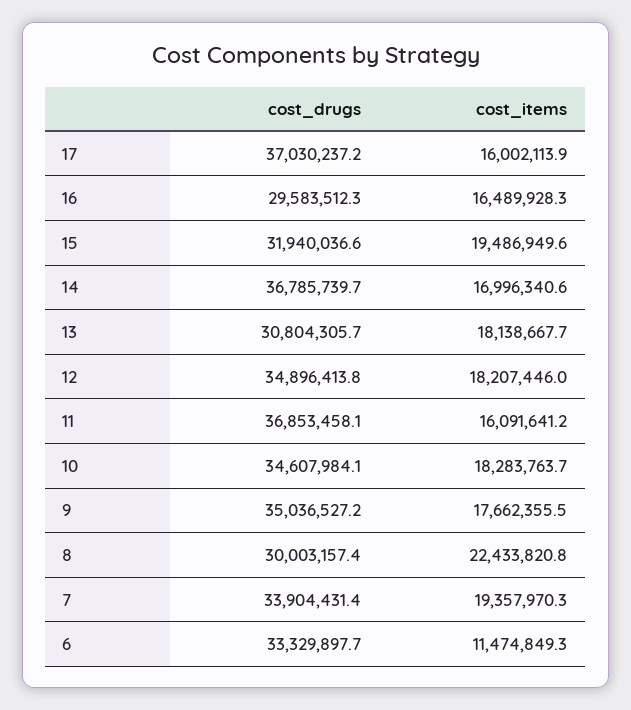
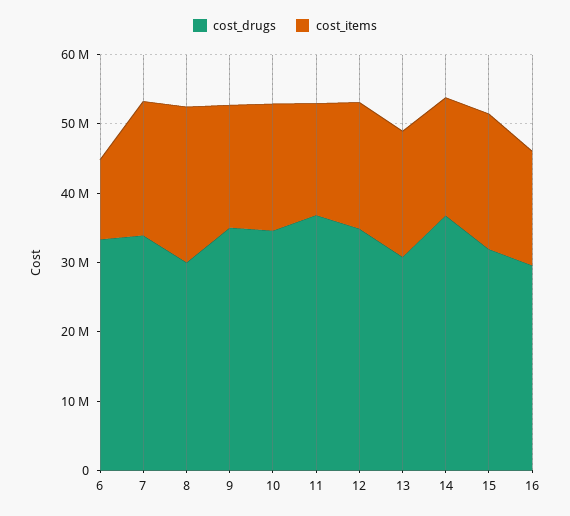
  {
    "cost_drugs": {
-     "17": 37030237.2,
      "16": 29583512.3,
      "15": 31940036.6,
      "14": 36785739.7,
      "13": 30804305.7,
      "12": 34896413.8,
      "11": 36853458.1,
      "10": 34607984.1,
      "9": 35036527.2,
      "8": 30003157.4,
      "7": 33904431.4,
      "6": 33329897.7
    },
    "cost_items": {
-     "17": 16002113.9,
      "16": 16489928.3,
      "15": 19486949.6,
      "14": 16996340.6,
      "13": 18138667.7,
      "12": 18207446,
      "11": 16091641.2,
      "10": 18283763.7,
      "9": 17662355.5,
      "8": 22433820.8,
      "7": 19357970.3,
      "6": 11474849.3
    }
  }

